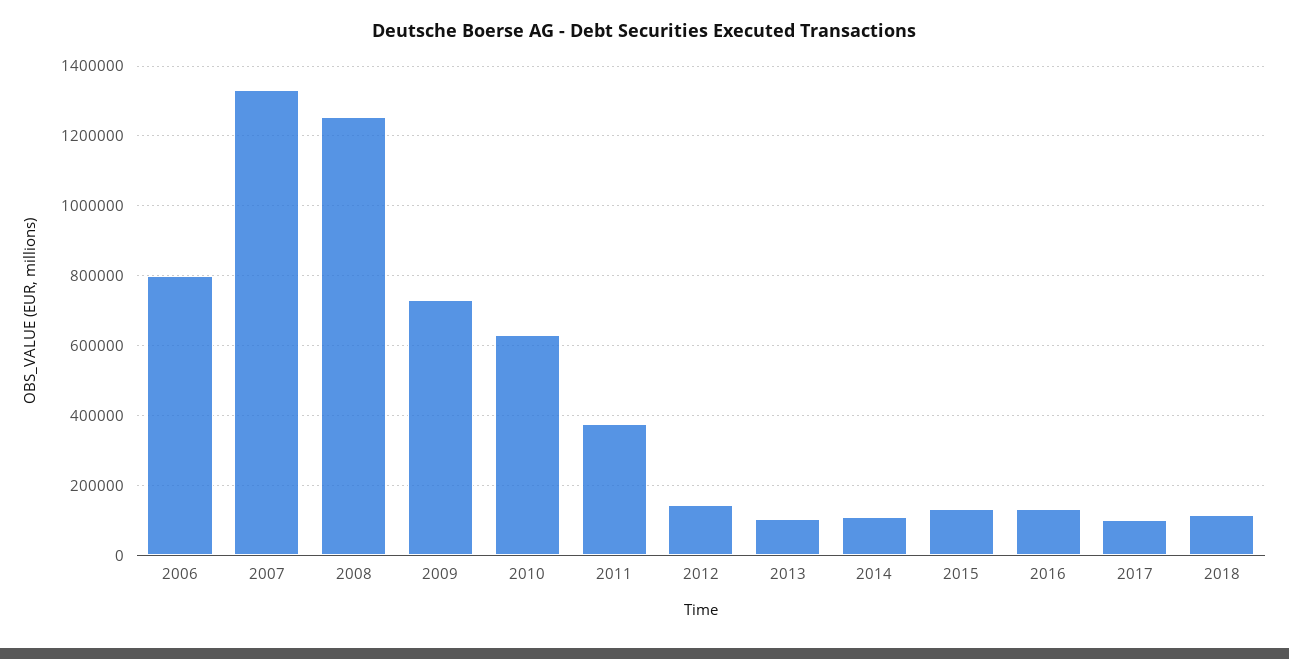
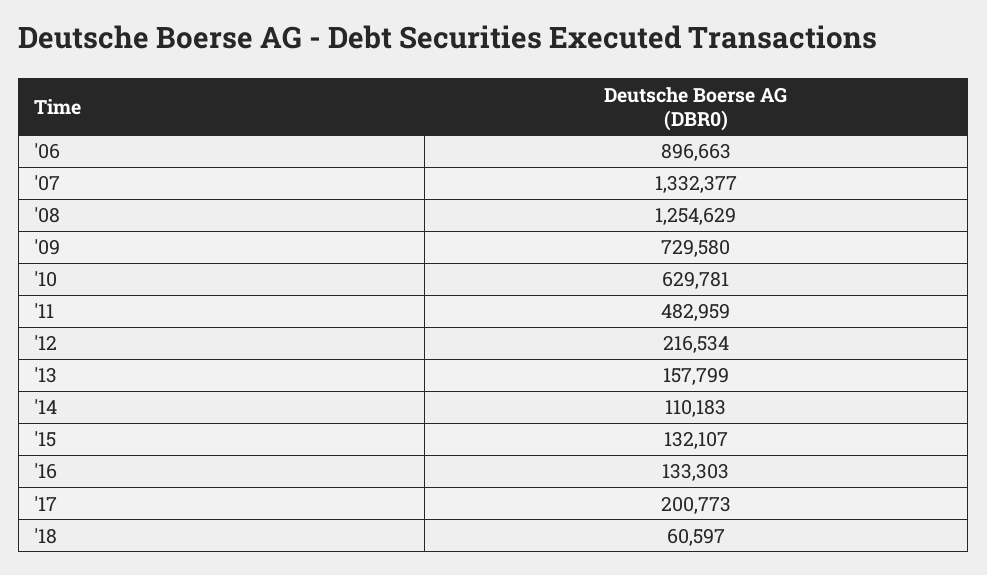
  {
-   "2006": 800000,
+   "2006": 896663,
    "2007": 1332377,
    "2008": 1254629,
    "2009": 729580,
    "2010": 629781,
-   "2011": 380000,
+   "2011": 482959,
-   "2012": 140000,
+   "2012": 216534,
-   "2013": 100000,
+   "2013": 157799,
    "2014": 110183,
    "2015": 132107,
    "2016": 133303,
-   "2017": 100000,
+   "2017": 200773,
-   "2018": 120000
+   "2018": 60597
  }

